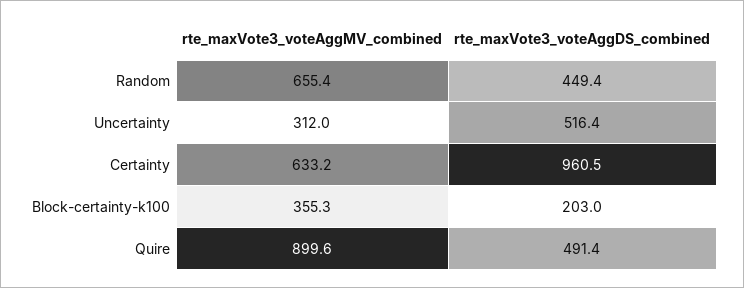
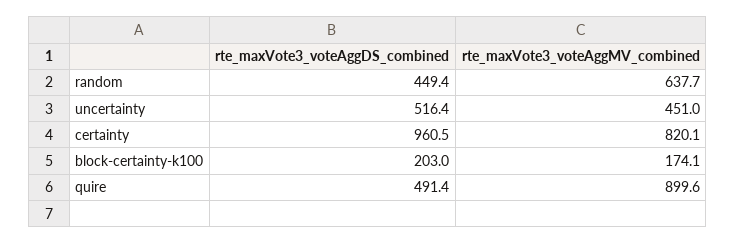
  {
    "rte_maxVote3_voteAggMV_combined": {
-     "Random": 655.4,
+     "Random": 637.7,
-     "Uncertainty": 312,
+     "Uncertainty": 451,
-     "Certainty": 633.2,
+     "Certainty": 820.1,
-     "Block-certainty-k100": 355.3,
+     "Block-certainty-k100": 174.1,
      "Quire": 899.6
    },
    "rte_maxVote3_voteAggDS_combined": {
      "Random": 449.4,
      "Uncertainty": 516.4,
      "Certainty": 960.5,
      "Block-certainty-k100": 203,
      "Quire": 491.4
    }
  }

